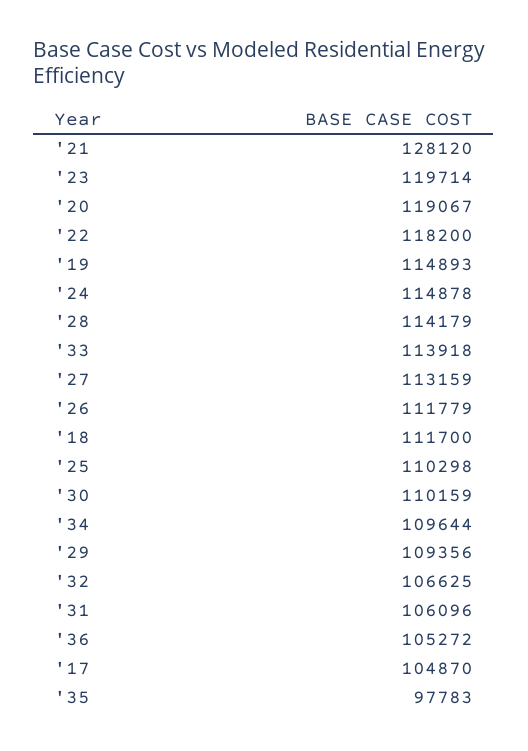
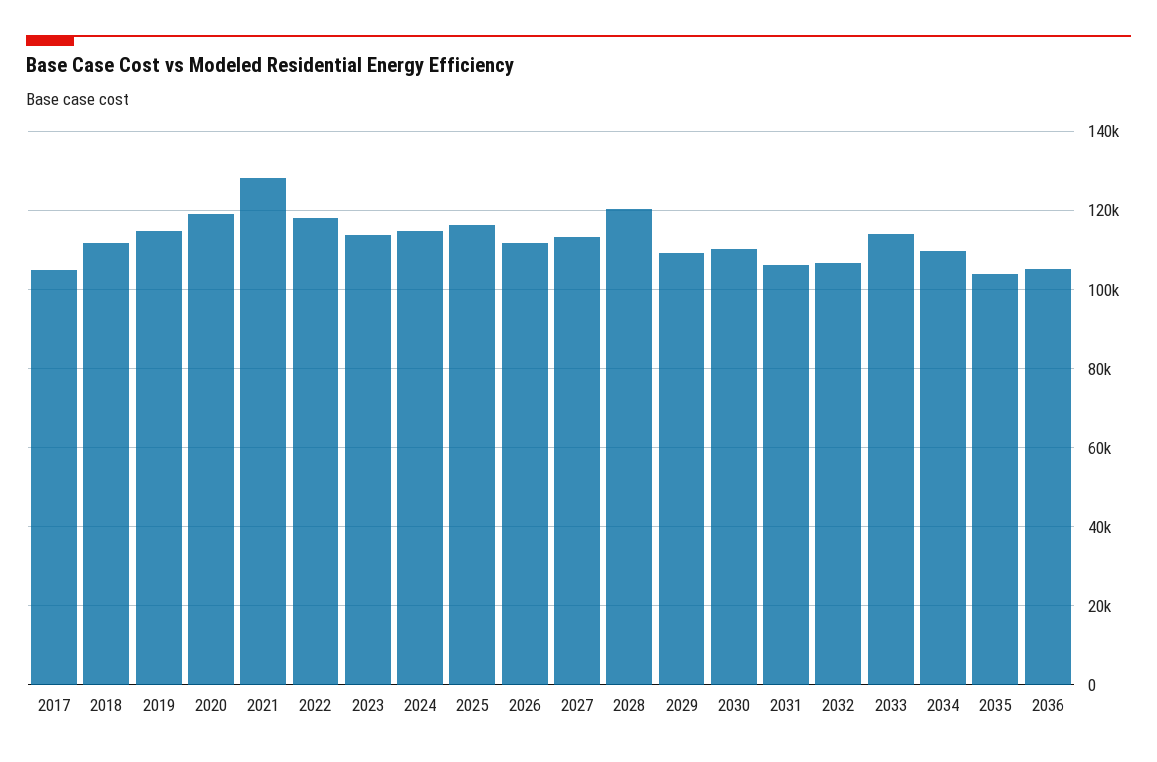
  {
    "'21": 128120,
-   "'23": 119714,
+   "'23": 114000,
    "'20": 119067,
    "'22": 118200,
    "'19": 114893,
    "'24": 114878,
-   "'28": 114179,
+   "'28": 120000,
    "'33": 113918,
    "'27": 113159,
    "'26": 111779,
    "'18": 111700,
-   "'25": 110298,
+   "'25": 116000,
    "'30": 110159,
    "'34": 109644,
    "'29": 109356,
    "'32": 106625,
    "'31": 106096,
    "'36": 105272,
    "'17": 104870,
-   "'35": 97783
+   "'35": 104000
  }

